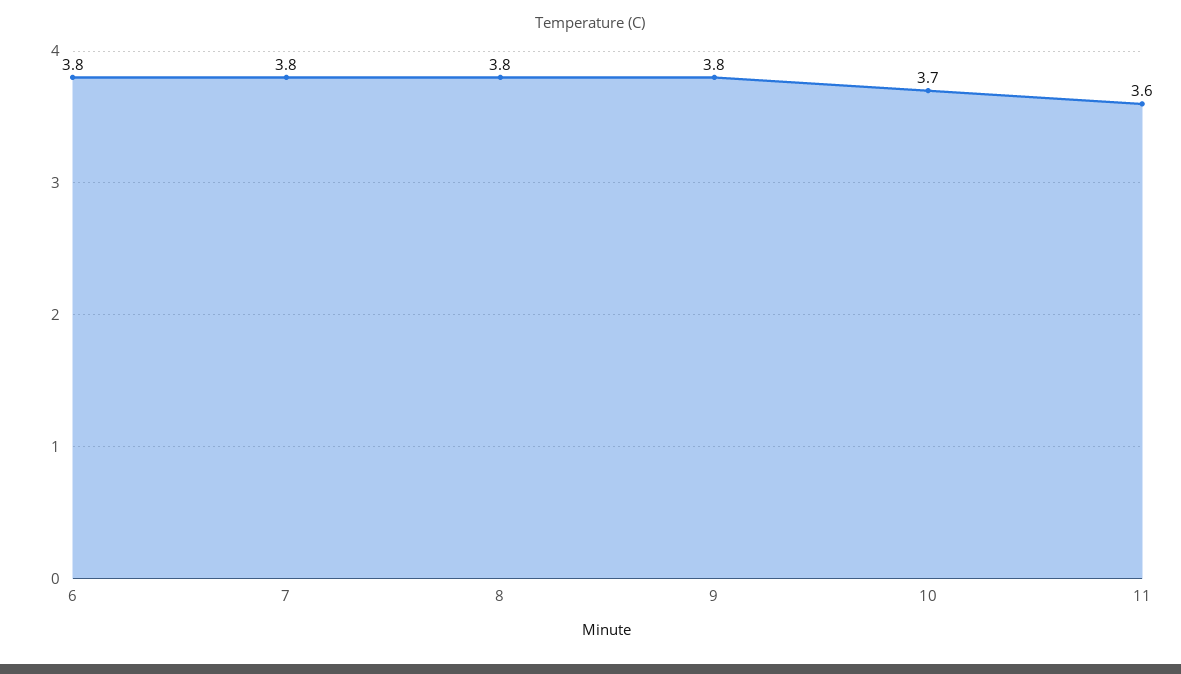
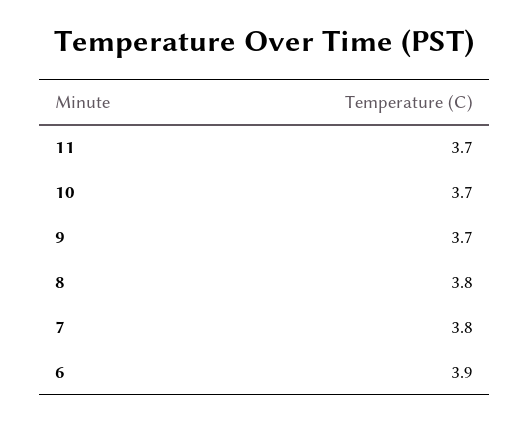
  {
-   "6": 3.8,
+   "6": 3.9,
    "7": 3.8,
    "8": 3.8,
-   "9": 3.8,
+   "9": 3.7,
    "10": 3.7,
-   "11": 3.6
+   "11": 3.7
  }

